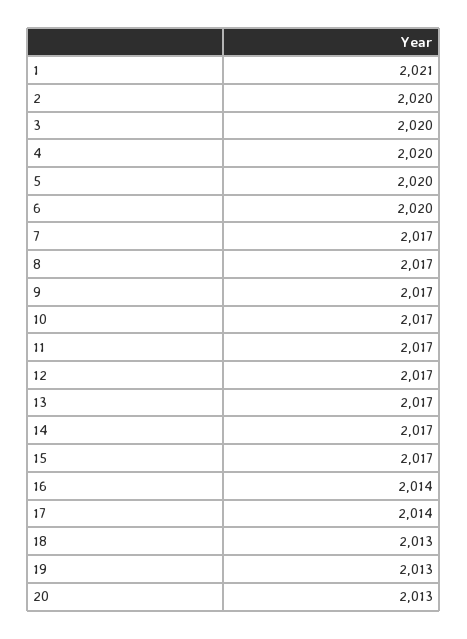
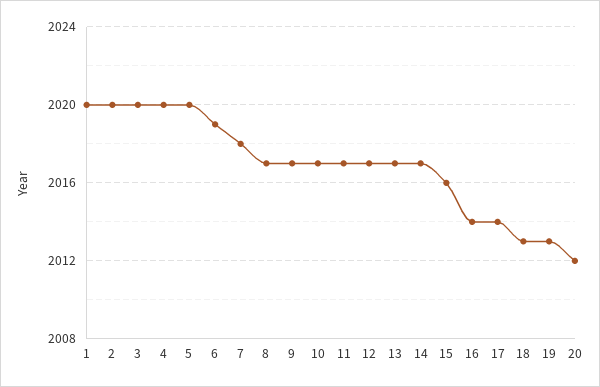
  {
-   "1": 2021,
+   "1": 2020,
    "2": 2020,
    "3": 2020,
    "4": 2020,
    "5": 2020,
-   "6": 2020,
+   "6": 2019,
-   "7": 2017,
+   "7": 2018,
    "8": 2017,
    "9": 2017,
    "10": 2017,
    "11": 2017,
    "12": 2017,
    "13": 2017,
    "14": 2017,
-   "15": 2017,
+   "15": 2016,
    "16": 2014,
    "17": 2014,
    "18": 2013,
    "19": 2013,
-   "20": 2013
+   "20": 2012
  }

